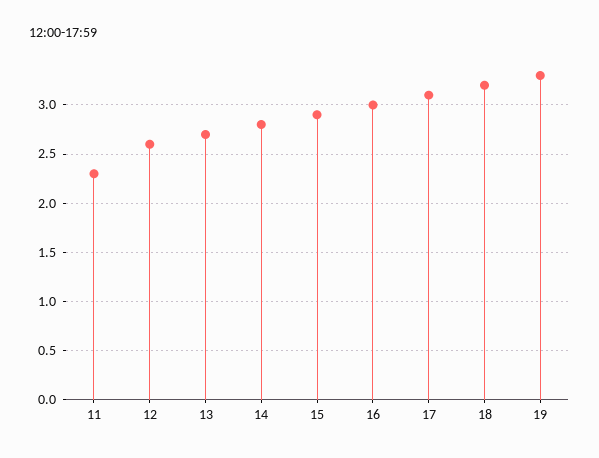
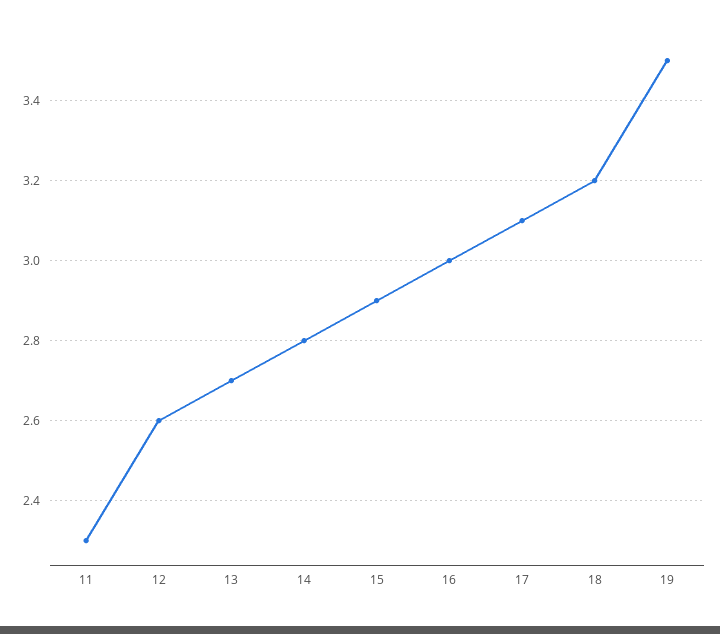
  {
    "11": 2.3,
    "12": 2.6,
    "13": 2.7,
    "14": 2.8,
    "15": 2.9,
    "16": 3,
    "17": 3.1,
    "18": 3.2,
-   "19": 3.3
+   "19": 3.5
  }

